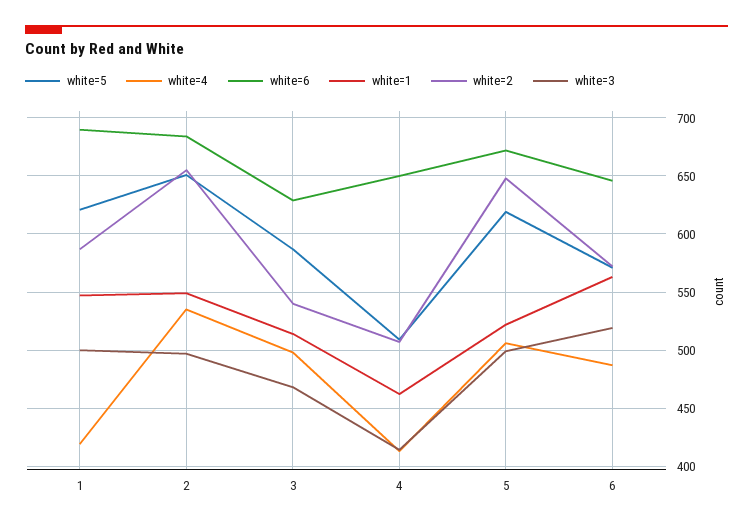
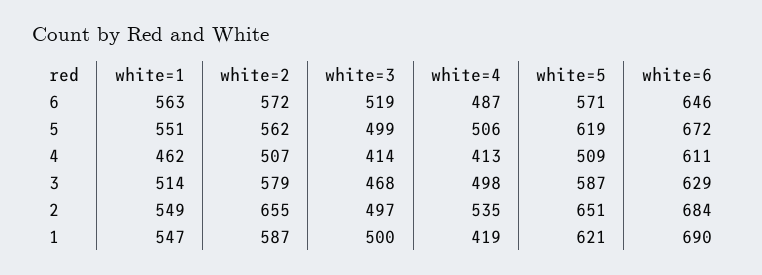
  {
    "white=5": {
      "1": 621,
      "2": 651,
      "3": 587,
      "4": 509,
      "5": 619,
      "6": 571
    },
    "white=4": {
      "1": 419,
      "2": 535,
      "3": 498,
      "4": 413,
      "5": 506,
      "6": 487
    },
    "white=6": {
      "1": 690,
      "2": 684,
      "3": 629,
-     "4": 650,
+     "4": 611,
      "5": 672,
      "6": 646
    },
    "white=1": {
      "1": 547,
      "2": 549,
      "3": 514,
      "4": 462,
-     "5": 520,
+     "5": 551,
      "6": 563
    },
    "white=2": {
      "1": 587,
      "2": 655,
-     "3": 540,
+     "3": 579,
      "4": 507,
-     "5": 650,
+     "5": 562,
      "6": 572
    },
    "white=3": {
      "1": 500,
      "2": 497,
      "3": 468,
      "4": 414,
      "5": 499,
      "6": 519
    }
  }

